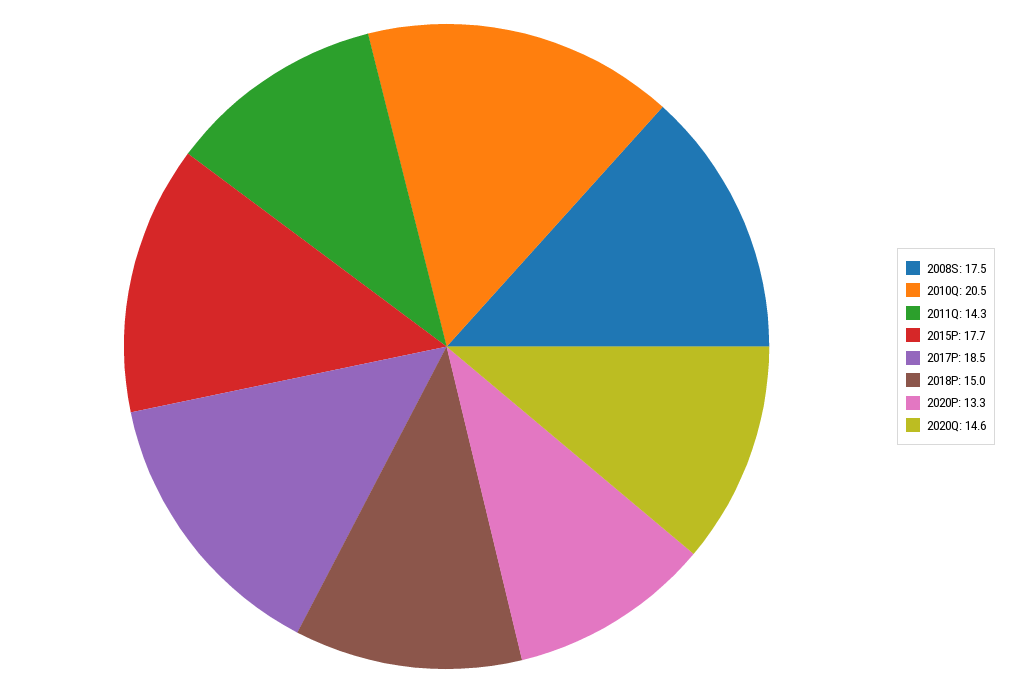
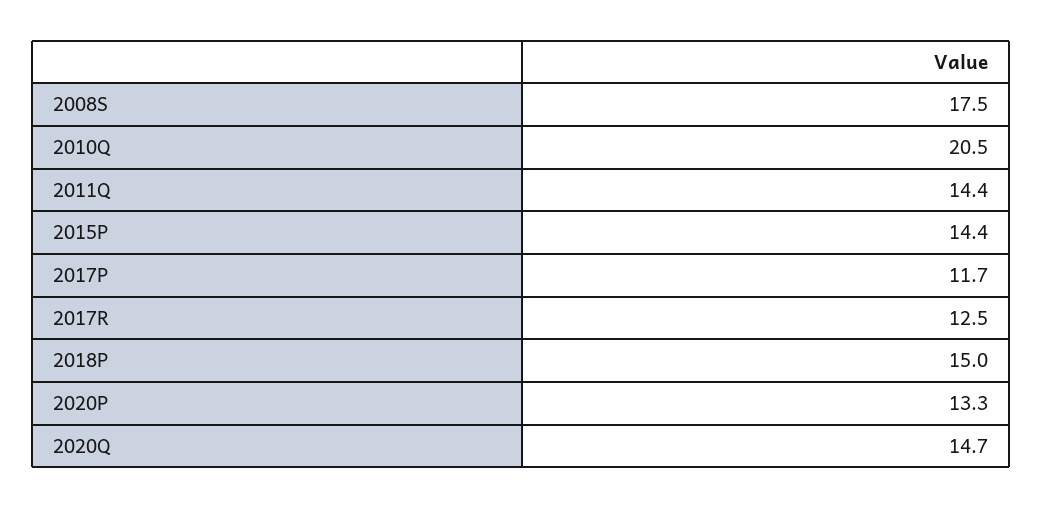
  {
    "2008S": 17.5,
    "2010Q": 20.5,
-   "2011Q": 14.3,
+   "2011Q": 14.4,
-   "2015P": 17.7,
+   "2015P": 14.4,
-   "2017P": 18.5,
+   "2017P": 11.7,
    "2018P": 15,
    "2020P": 13.3,
-   "2020Q": 14.6
+   "2020Q": 14.7,
+   "2017R": 12.5
  }

